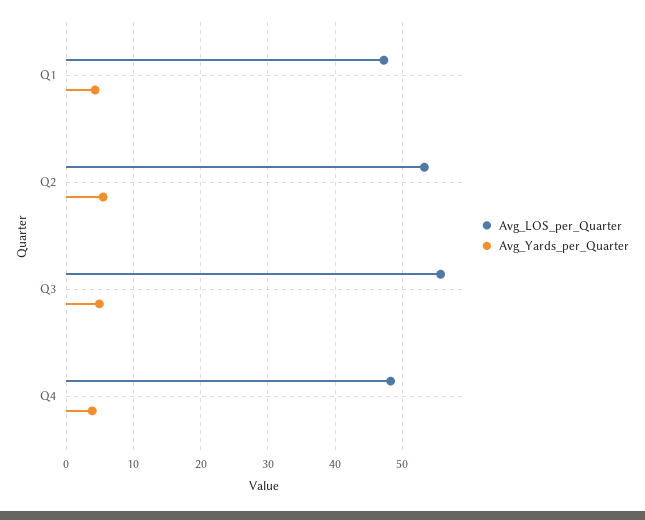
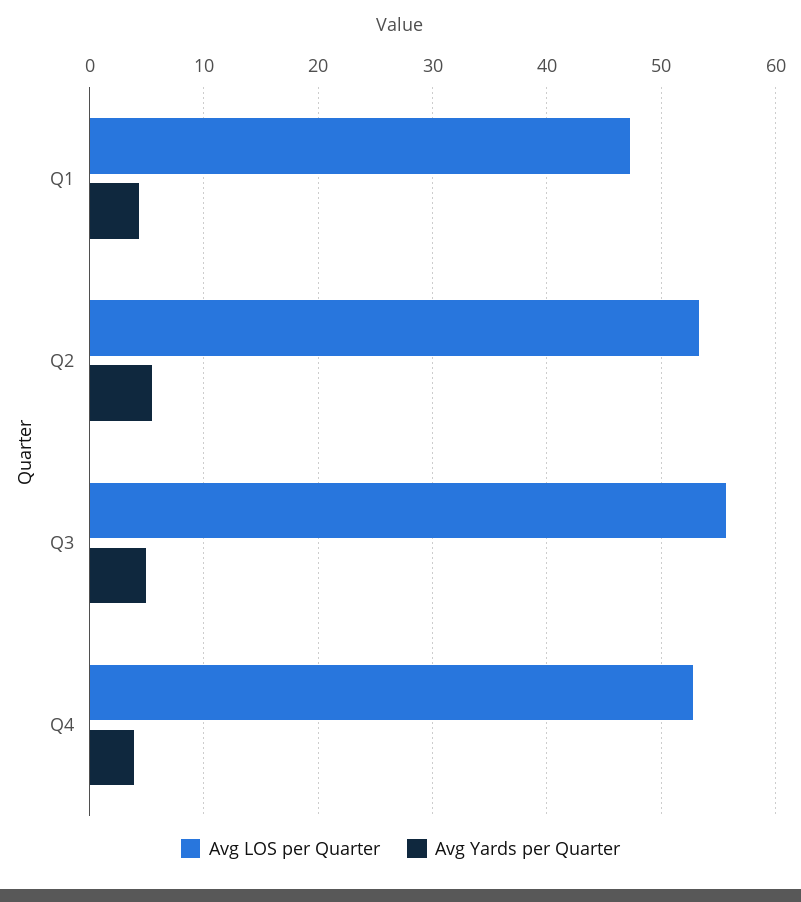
  {
    "Avg_LOS_per_Quarter": {
      "Q1": 47,
      "Q2": 53,
      "Q3": 56,
-     "Q4": 48
+     "Q4": 53
    },
    "Avg_Yards_per_Quarter": {
      "Q1": 4,
      "Q2": 5,
      "Q3": 5,
      "Q4": 4
    }
  }

